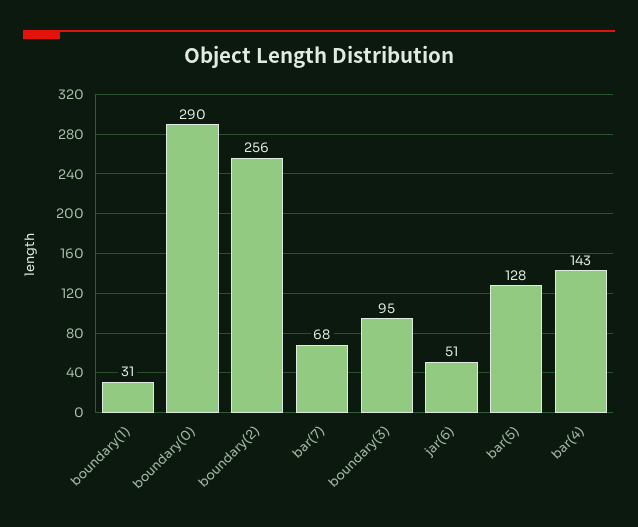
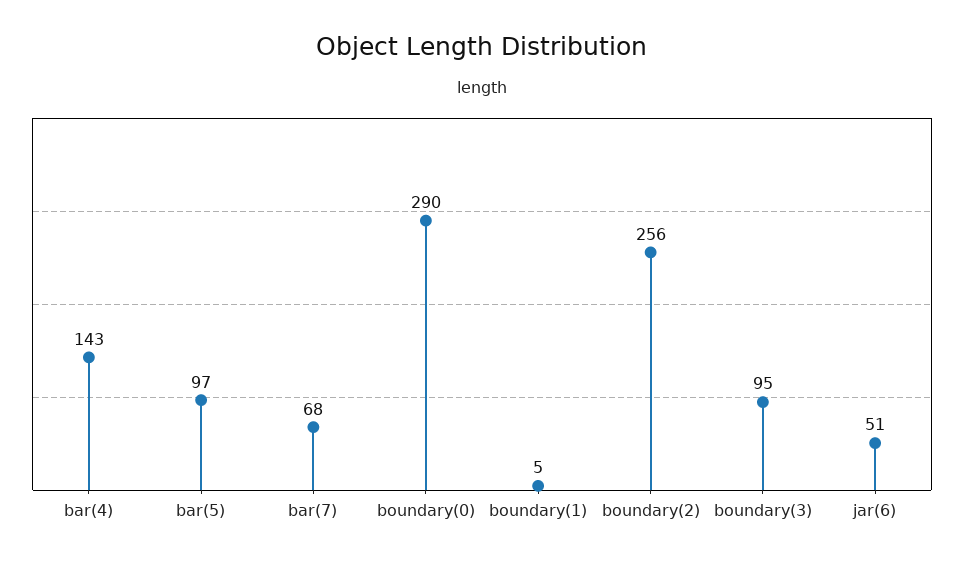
  {
-   "boundary(1)": 31,
+   "boundary(1)": 5,
    "boundary(0)": 290,
    "boundary(2)": 256,
    "bar(7)": 68,
    "boundary(3)": 95,
    "jar(6)": 51,
-   "bar(5)": 128,
+   "bar(5)": 97,
    "bar(4)": 143
  }

